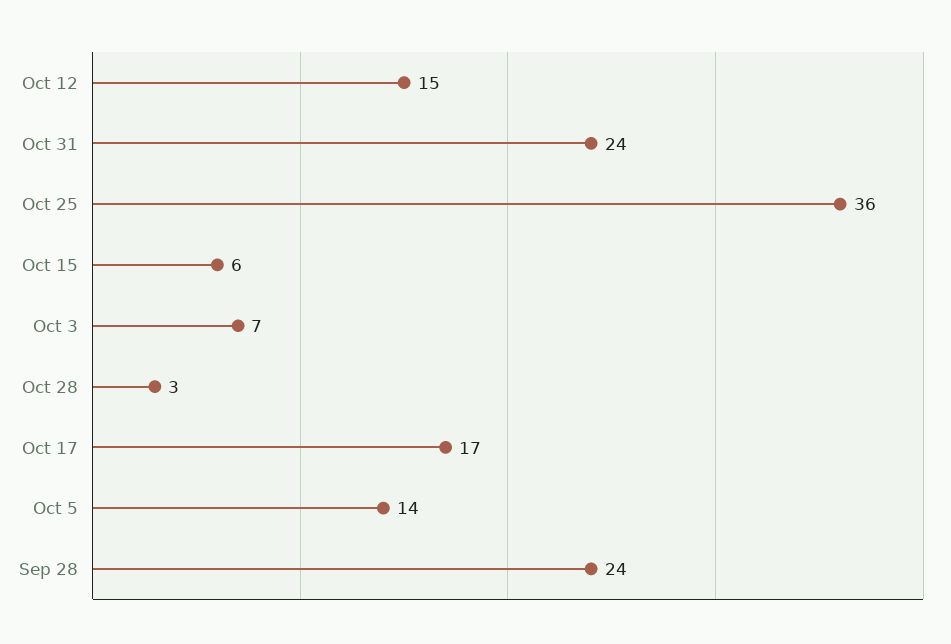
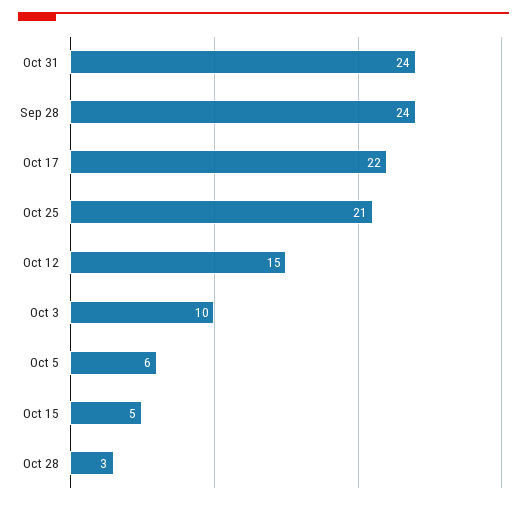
  {
    "Oct 12": 15,
    "Oct 31": 24,
-   "Oct 25": 36,
+   "Oct 25": 21,
-   "Oct 15": 6,
+   "Oct 15": 5,
-   "Oct 3": 7,
+   "Oct 3": 10,
    "Oct 28": 3,
-   "Oct 17": 17,
+   "Oct 17": 22,
-   "Oct 5": 14,
+   "Oct 5": 6,
    "Sep 28": 24
  }

